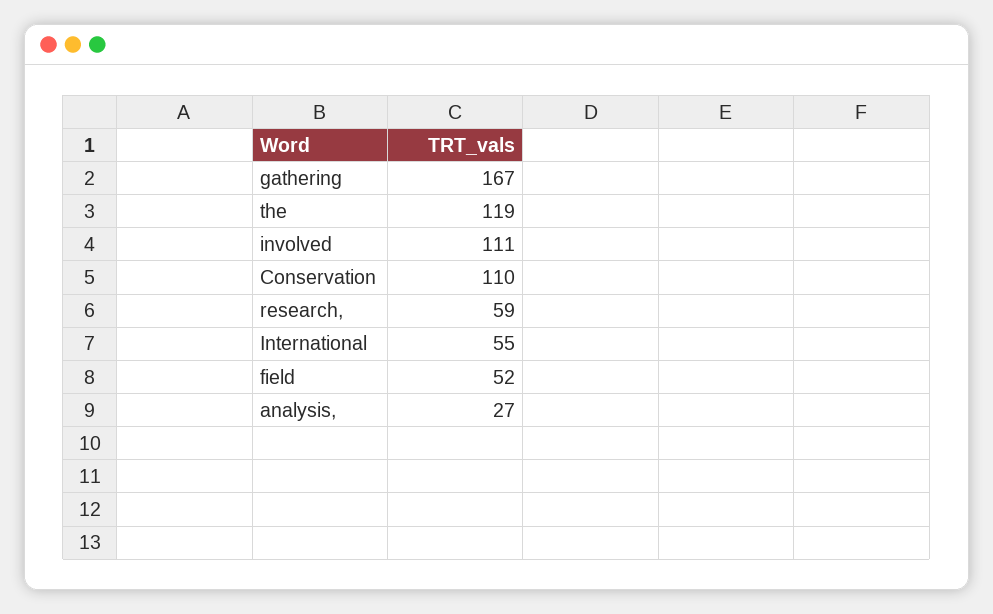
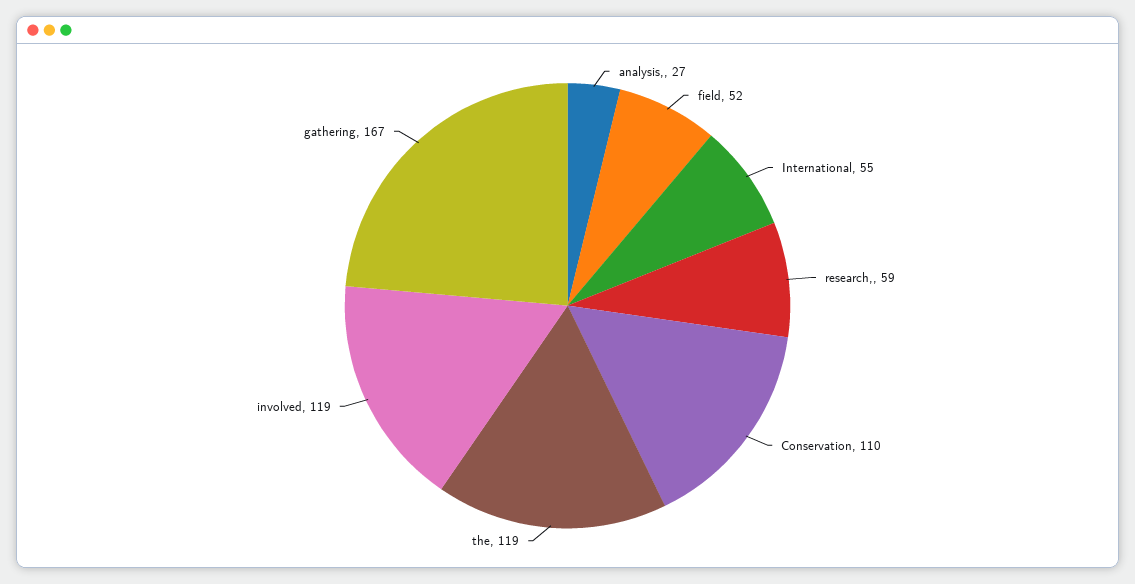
  {
    "gathering": 167,
    "the": 119,
-   "involved": 111,
+   "involved": 119,
    "Conservation": 110,
    "research,": 59,
    "International": 55,
    "field": 52,
    "analysis,": 27
  }

